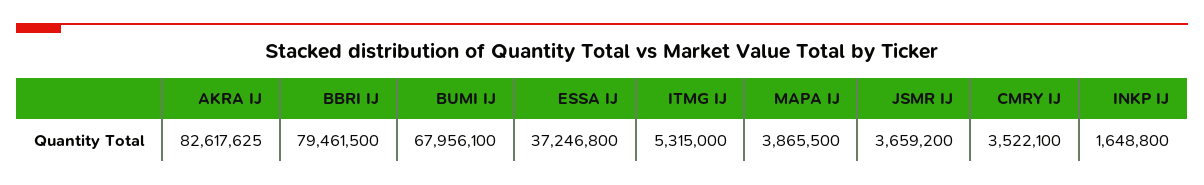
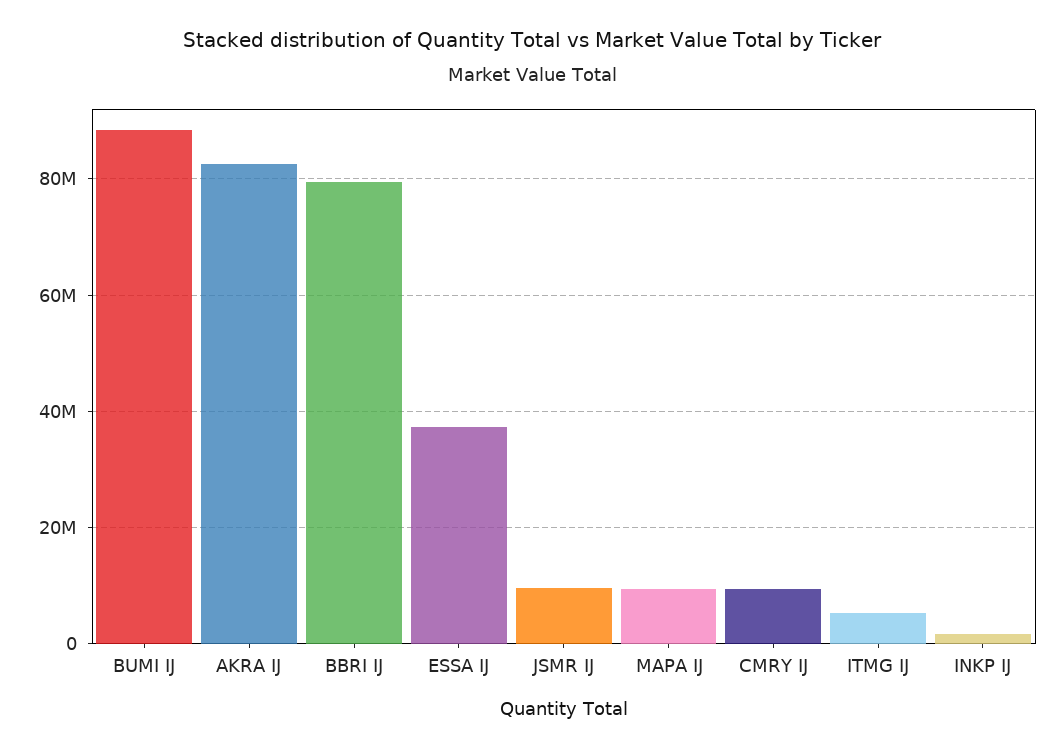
  {
    "AKRA IJ": 82617625,
    "BBRI IJ": 79461500,
-   "BUMI IJ": 67956100,
+   "BUMI IJ": 88000000,
    "ESSA IJ": 37246800,
    "ITMG IJ": 5315000,
-   "MAPA IJ": 3865500,
+   "MAPA IJ": 10000000,
-   "JSMR IJ": 3659200,
+   "JSMR IJ": 10000000,
-   "CMRY IJ": 3522100,
+   "CMRY IJ": 10000000,
    "INKP IJ": 1648800
  }

